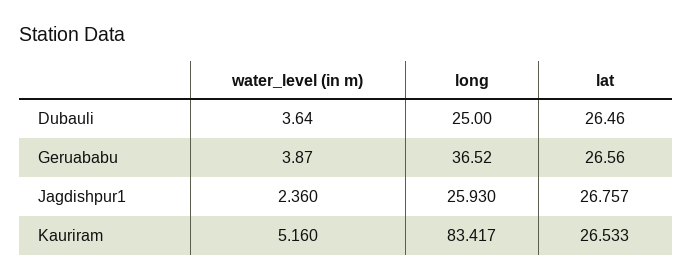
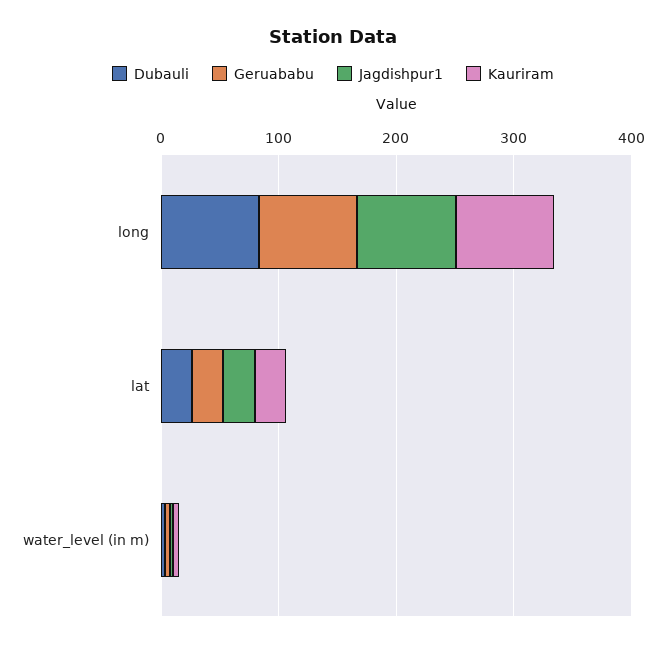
  {
    "Dubauli": {
      "water_level (in m)": 3.64,
-     "long": 25,
+     "long": 80,
      "lat": 26.46
    },
    "Geruababu": {
      "water_level (in m)": 3.87,
-     "long": 36.52,
+     "long": 80,
      "lat": 26.56
    },
    "Jagdishpur1": {
      "water_level (in m)": 2.36,
-     "long": 25.93,
+     "long": 80,
      "lat": 26.757
    },
    "Kauriram": {
      "water_level (in m)": 5.16,
      "long": 83.417,
      "lat": 26.533
    }
  }

